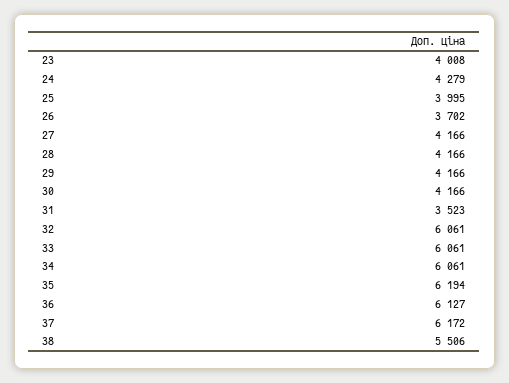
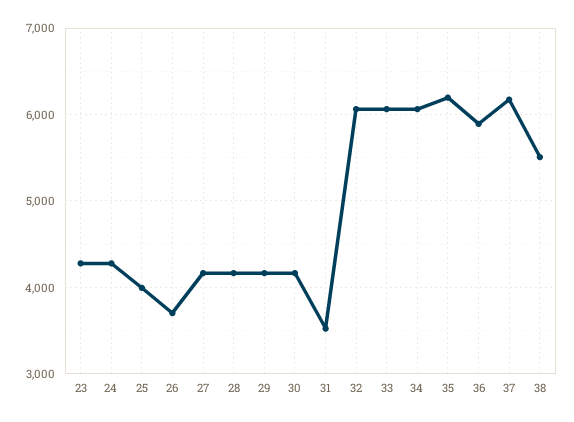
  {
-   "23": 4008,
+   "23": 4300,
    "24": 4279,
    "25": 3995,
    "26": 3702,
    "27": 4166,
    "28": 4166,
    "29": 4166,
    "30": 4166,
    "31": 3523,
    "32": 6061,
    "33": 6061,
    "34": 6061,
    "35": 6194,
-   "36": 6127,
+   "36": 5900,
    "37": 6172,
    "38": 5506
  }

